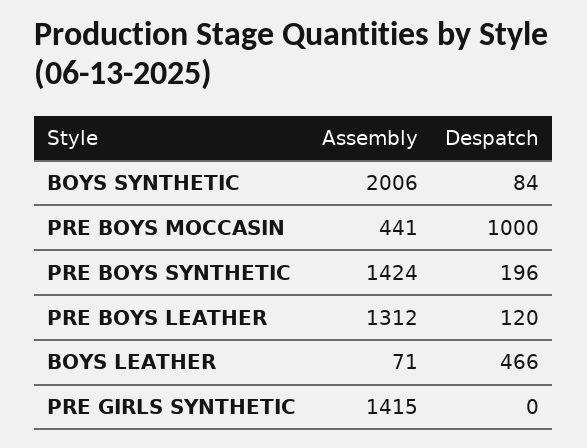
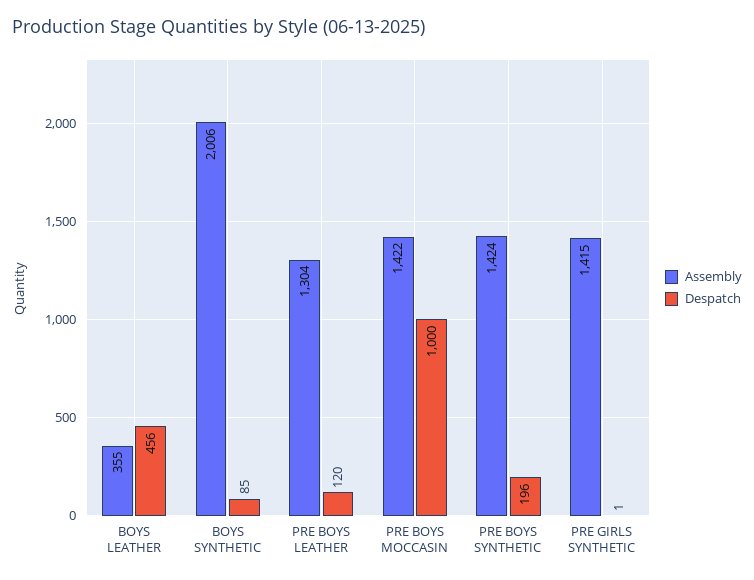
  {
    "Assembly": {
      "BOYS SYNTHETIC": 2006,
-     "PRE BOYS MOCCASIN": 441,
+     "PRE BOYS MOCCASIN": 1422,
      "PRE BOYS SYNTHETIC": 1424,
-     "PRE BOYS LEATHER": 1312,
+     "PRE BOYS LEATHER": 1304,
-     "BOYS LEATHER": 71,
+     "BOYS LEATHER": 355,
      "PRE GIRLS SYNTHETIC": 1415
    },
    "Despatch": {
-     "BOYS SYNTHETIC": 84,
+     "BOYS SYNTHETIC": 85,
      "PRE BOYS MOCCASIN": 1000,
      "PRE BOYS SYNTHETIC": 196,
      "PRE BOYS LEATHER": 120,
-     "BOYS LEATHER": 466,
+     "BOYS LEATHER": 456,
-     "PRE GIRLS SYNTHETIC": 0
+     "PRE GIRLS SYNTHETIC": 1
    }
  }

